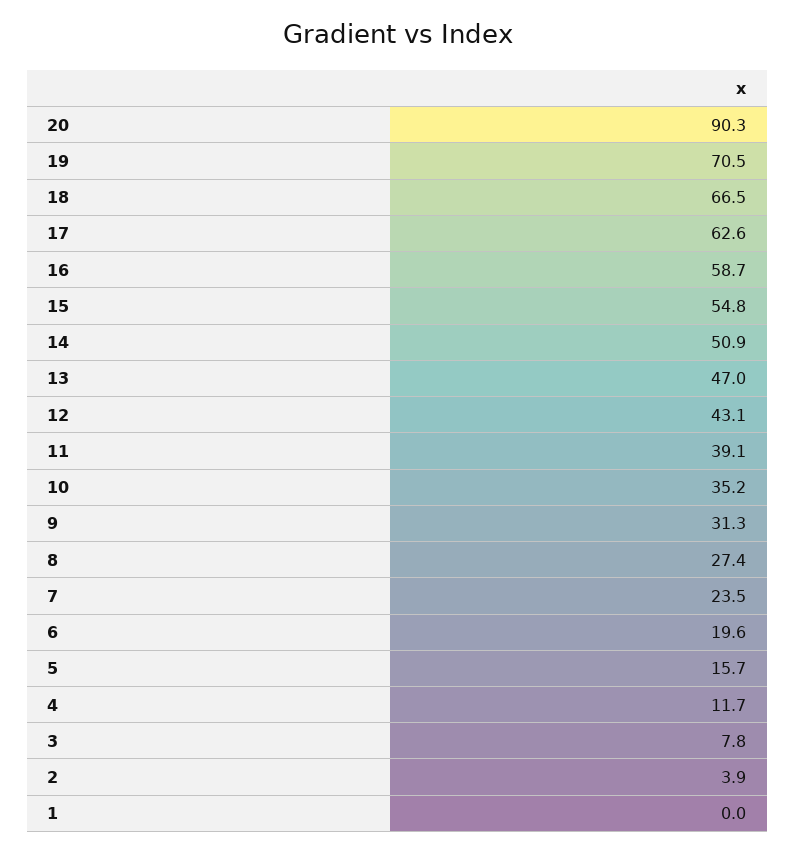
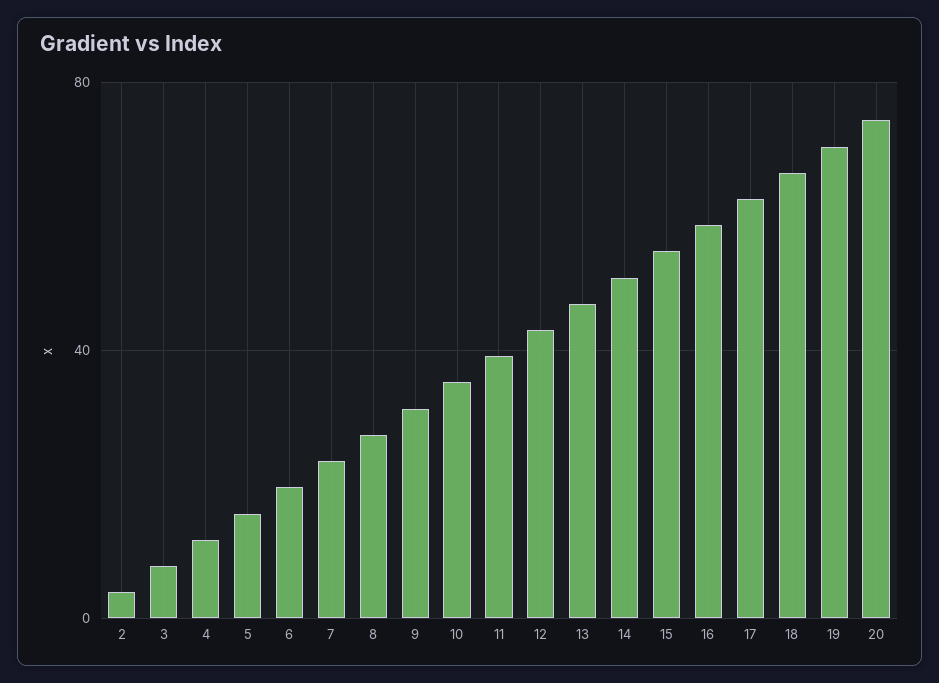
  {
-   "20": 90.3,
+   "20": 75,
    "19": 70.5,
    "18": 66.5,
    "17": 62.6,
    "16": 58.7,
    "15": 54.8,
    "14": 50.9,
    "13": 47,
    "12": 43.1,
    "11": 39.1,
    "10": 35.2,
    "9": 31.3,
    "8": 27.4,
    "7": 23.5,
    "6": 19.6,
    "5": 15.7,
    "4": 11.7,
    "3": 7.8,
-   "2": 3.9,
+   "2": 3.9
-   "1": 0
  }

